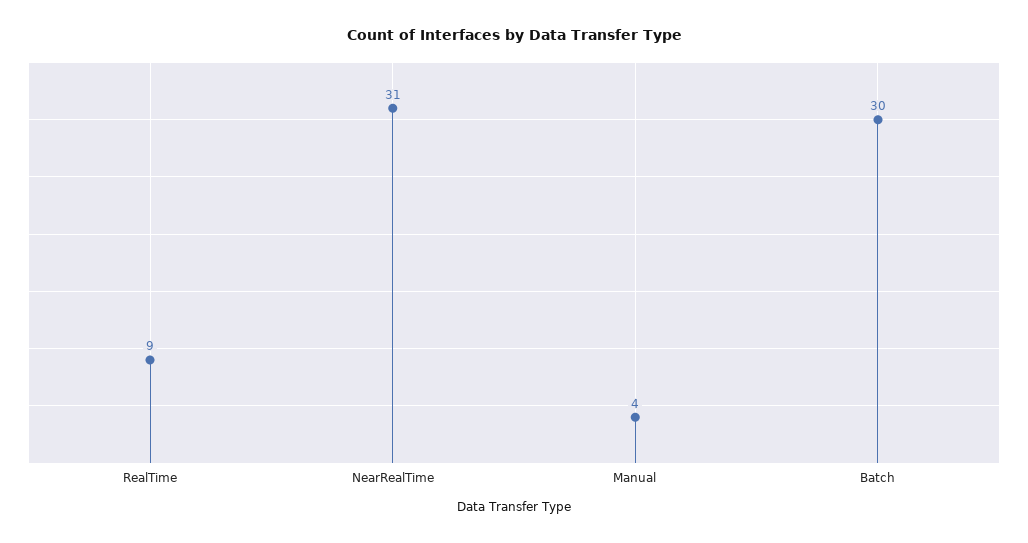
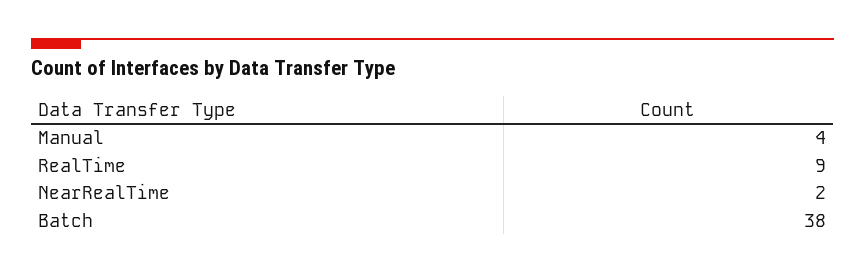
  {
    "RealTime": 9,
-   "NearRealTime": 31,
+   "NearRealTime": 2,
    "Manual": 4,
-   "Batch": 30
+   "Batch": 38
  }

